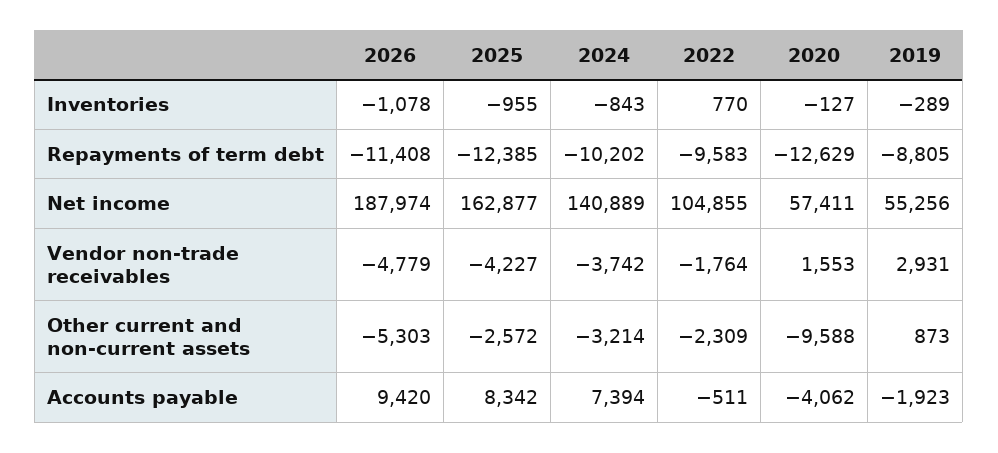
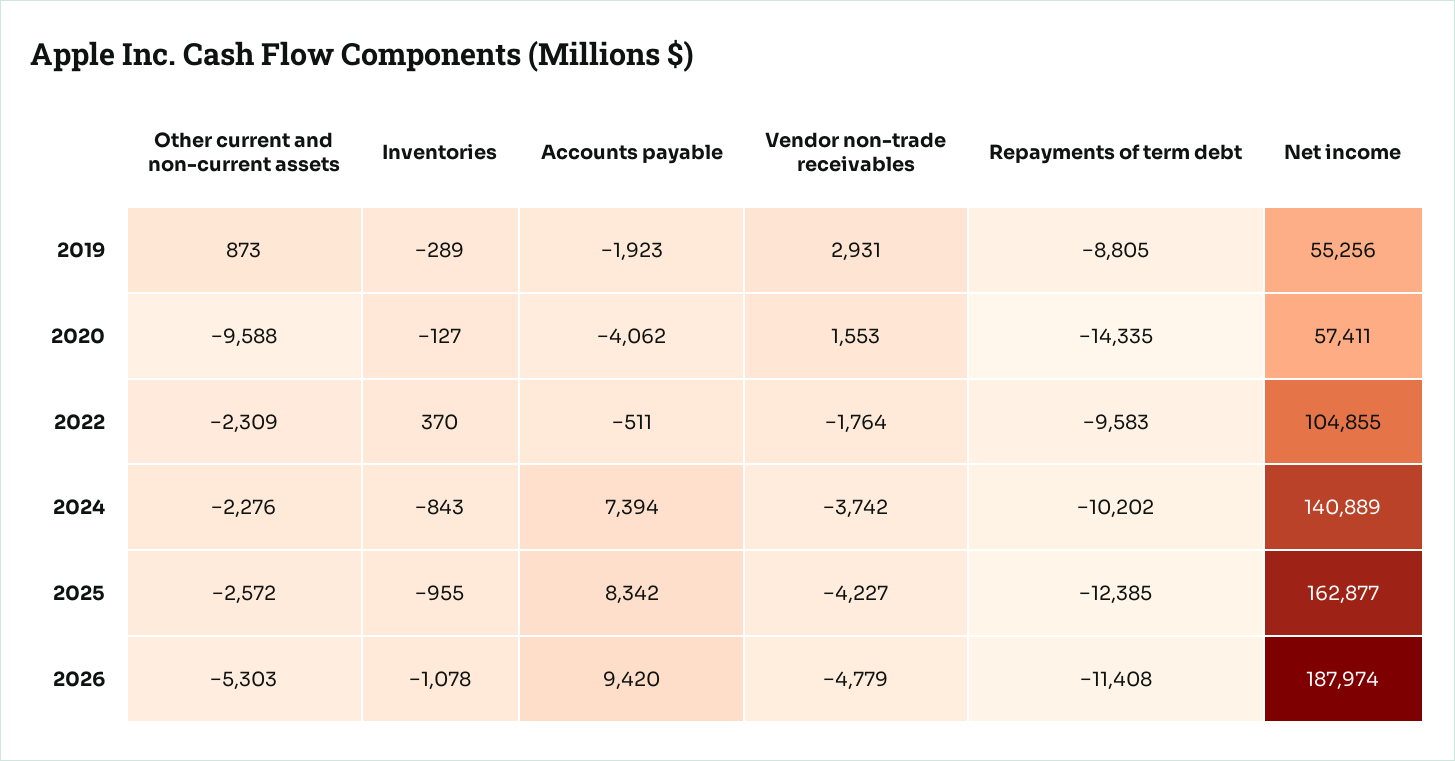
  {
    "2026": {
      "Inventories": -1078,
      "Repayments of term debt": -11408,
      "Net income": 187974,
      "Vendor non-trade receivables": -4779,
      "Other current and non-current assets": -5303,
      "Accounts payable": 9420
    },
    "2025": {
      "Inventories": -955,
      "Repayments of term debt": -12385,
      "Net income": 162877,
      "Vendor non-trade receivables": -4227,
      "Other current and non-current assets": -2572,
      "Accounts payable": 8342
    },
    "2024": {
      "Inventories": -843,
      "Repayments of term debt": -10202,
      "Net income": 140889,
      "Vendor non-trade receivables": -3742,
-     "Other current and non-current assets": -3214,
+     "Other current and non-current assets": -2276,
      "Accounts payable": 7394
    },
    "2022": {
-     "Inventories": 770,
+     "Inventories": 370,
      "Repayments of term debt": -9583,
      "Net income": 104855,
      "Vendor non-trade receivables": -1764,
      "Other current and non-current assets": -2309,
      "Accounts payable": -511
    },
    "2020": {
      "Inventories": -127,
-     "Repayments of term debt": -12629,
+     "Repayments of term debt": -14335,
      "Net income": 57411,
      "Vendor non-trade receivables": 1553,
      "Other current and non-current assets": -9588,
      "Accounts payable": -4062
    },
    "2019": {
      "Inventories": -289,
      "Repayments of term debt": -8805,
      "Net income": 55256,
      "Vendor non-trade receivables": 2931,
      "Other current and non-current assets": 873,
      "Accounts payable": -1923
    }
  }

